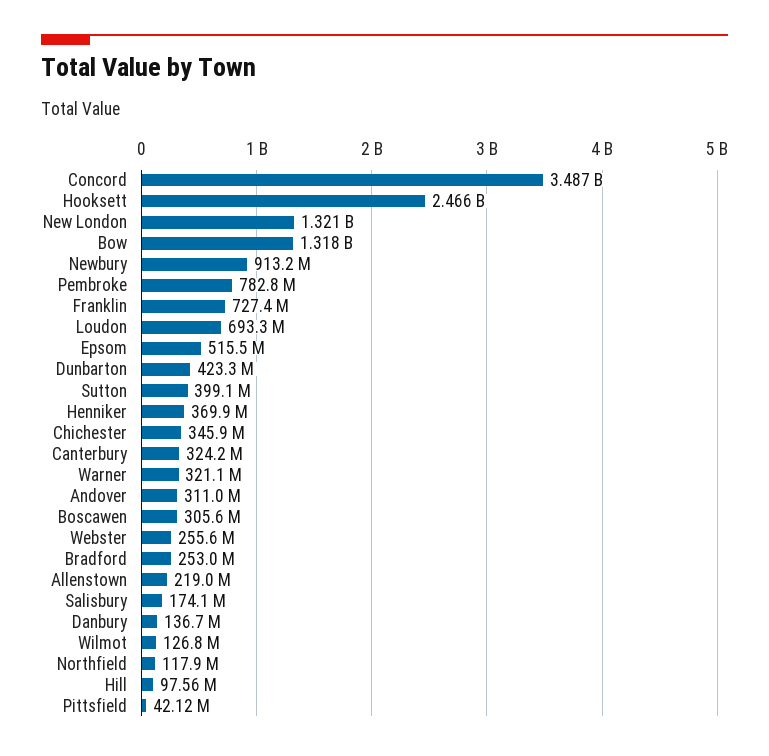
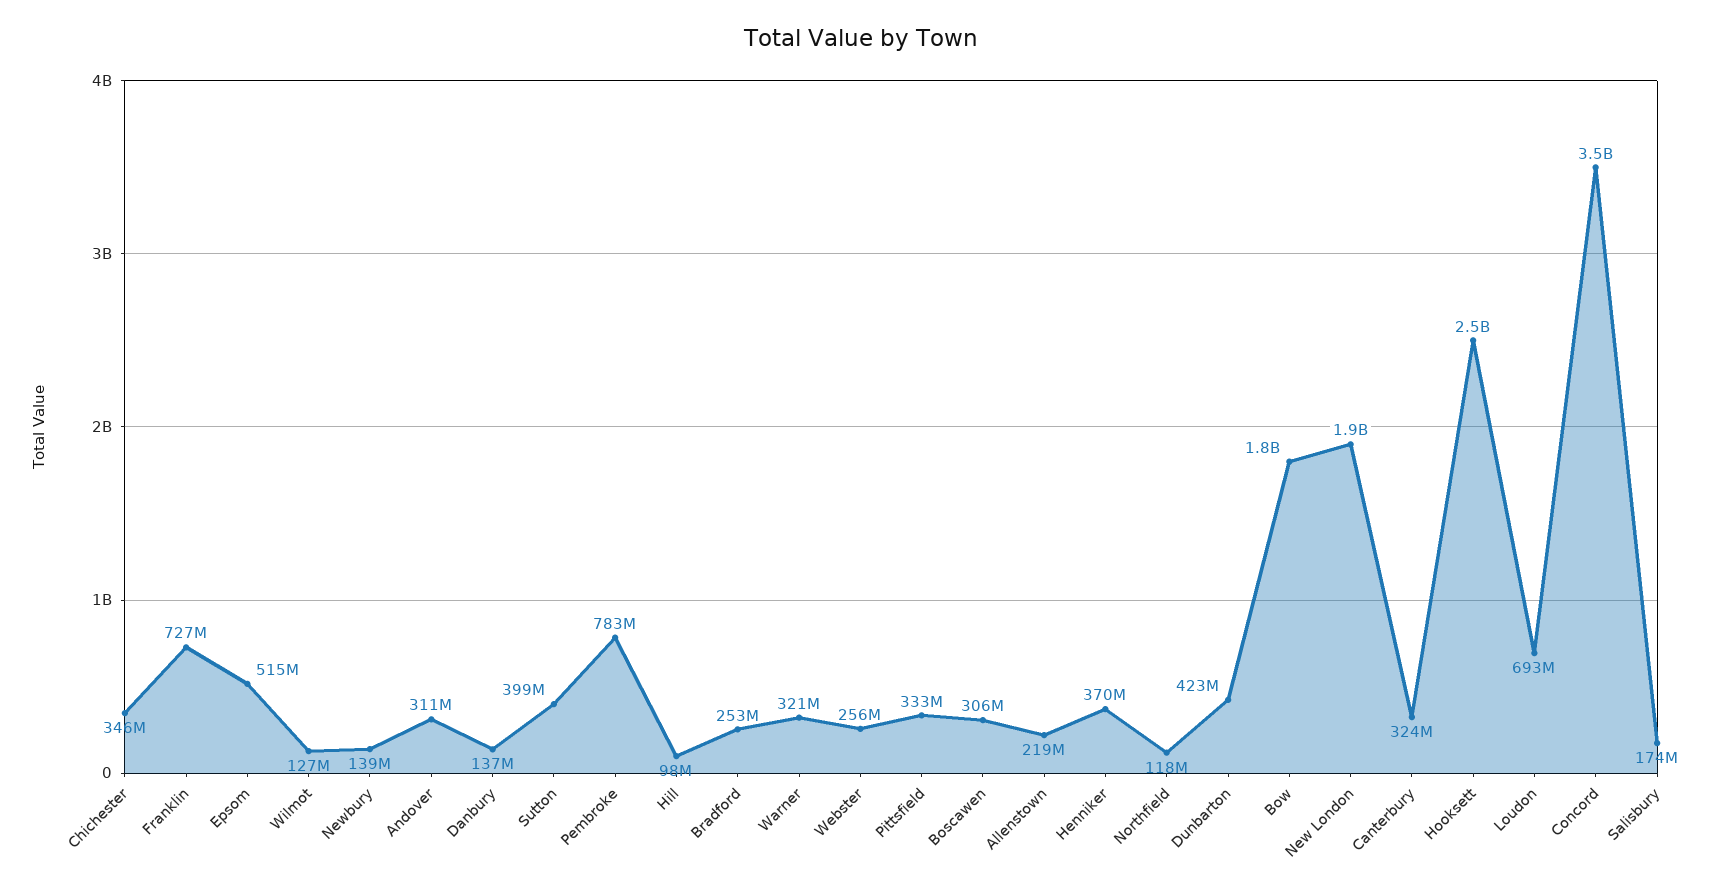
  {
    "Concord": 3487000000,
    "Hooksett": 2466000000,
-   "New London": 1321000000,
+   "New London": 1900000000,
-   "Bow": 1318000000,
+   "Bow": 1800000000,
-   "Newbury": 913200000,
+   "Newbury": 139000000,
    "Pembroke": 782800000,
    "Franklin": 727400000,
    "Loudon": 693300000,
    "Epsom": 515500000,
    "Dunbarton": 423300000,
    "Sutton": 399100000,
    "Henniker": 369900000,
    "Chichester": 345900000,
    "Canterbury": 324200000,
    "Warner": 321100000,
    "Andover": 311000000,
    "Boscawen": 305600000,
    "Webster": 255600000,
    "Bradford": 253000000,
    "Allenstown": 219000000,
    "Salisbury": 174100000,
    "Danbury": 136700000,
    "Wilmot": 126800000,
    "Northfield": 117900000,
    "Hill": 97560000,
-   "Pittsfield": 42120000
+   "Pittsfield": 333000000
  }

